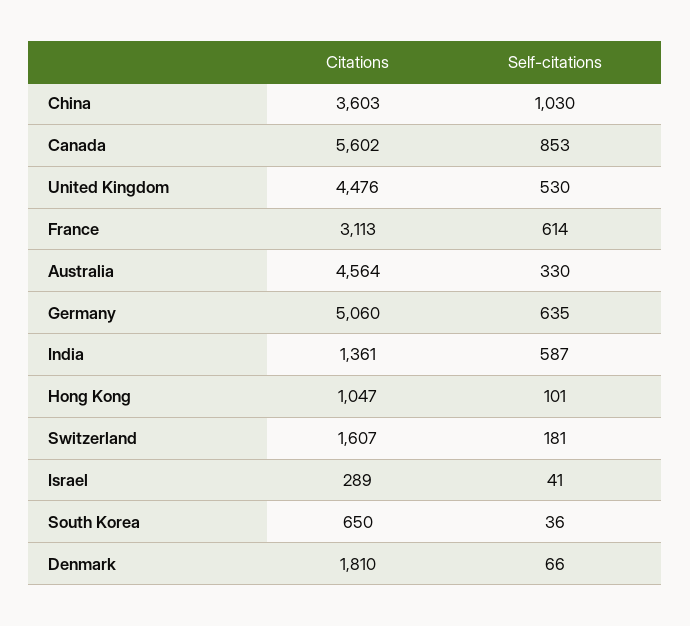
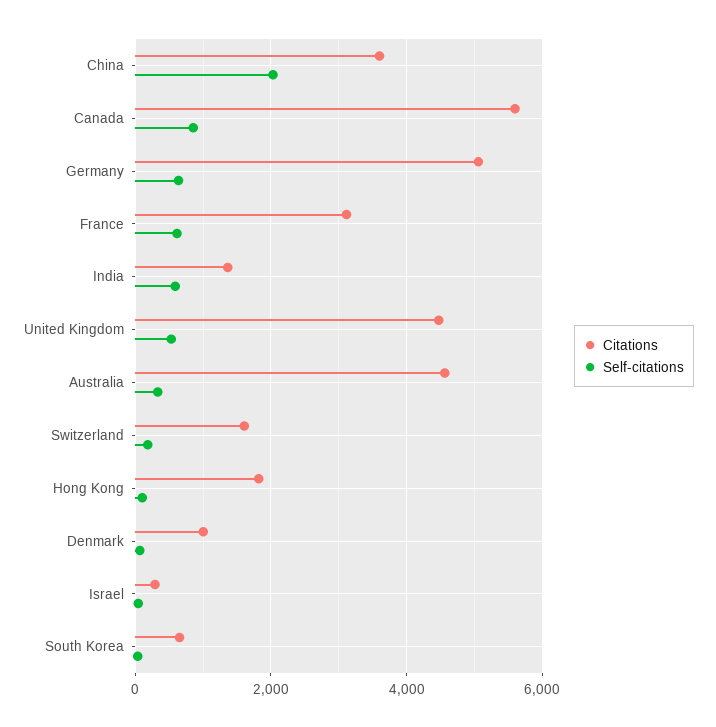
  {
    "Citations": {
      "China": 3603,
      "Canada": 5602,
      "United Kingdom": 4476,
      "France": 3113,
      "Australia": 4564,
      "Germany": 5060,
      "India": 1361,
-     "Hong Kong": 1047,
+     "Hong Kong": 1800,
      "Switzerland": 1607,
      "Israel": 289,
      "South Korea": 650,
-     "Denmark": 1810
+     "Denmark": 1000
    },
    "Self-citations": {
-     "China": 1030,
+     "China": 2000,
      "Canada": 853,
      "United Kingdom": 530,
      "France": 614,
      "Australia": 330,
      "Germany": 635,
      "India": 587,
      "Hong Kong": 101,
      "Switzerland": 181,
      "Israel": 41,
      "South Korea": 36,
      "Denmark": 66
    }
  }

